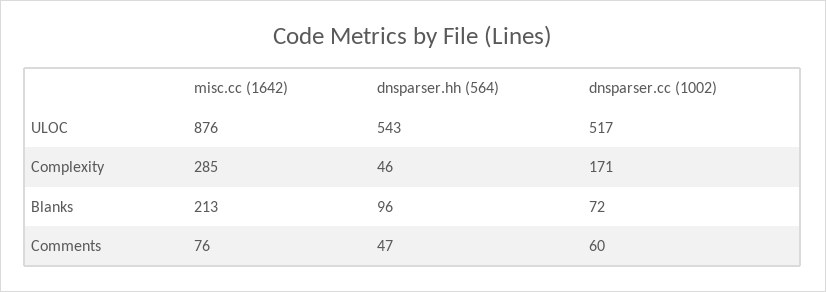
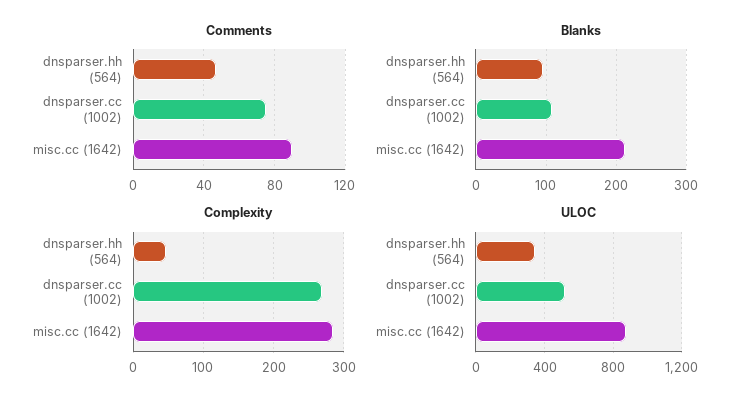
  {
    "ULOC": {
      "misc.cc (1642)": 876,
-     "dnsparser.hh (564)": 543,
+     "dnsparser.hh (564)": 350,
      "dnsparser.cc (1002)": 517
    },
    "Complexity": {
      "misc.cc (1642)": 285,
      "dnsparser.hh (564)": 46,
-     "dnsparser.cc (1002)": 171
+     "dnsparser.cc (1002)": 270
    },
    "Blanks": {
      "misc.cc (1642)": 213,
      "dnsparser.hh (564)": 96,
-     "dnsparser.cc (1002)": 72
+     "dnsparser.cc (1002)": 110
    },
    "Comments": {
-     "misc.cc (1642)": 76,
+     "misc.cc (1642)": 90,
      "dnsparser.hh (564)": 47,
-     "dnsparser.cc (1002)": 60
+     "dnsparser.cc (1002)": 75
    }
  }

